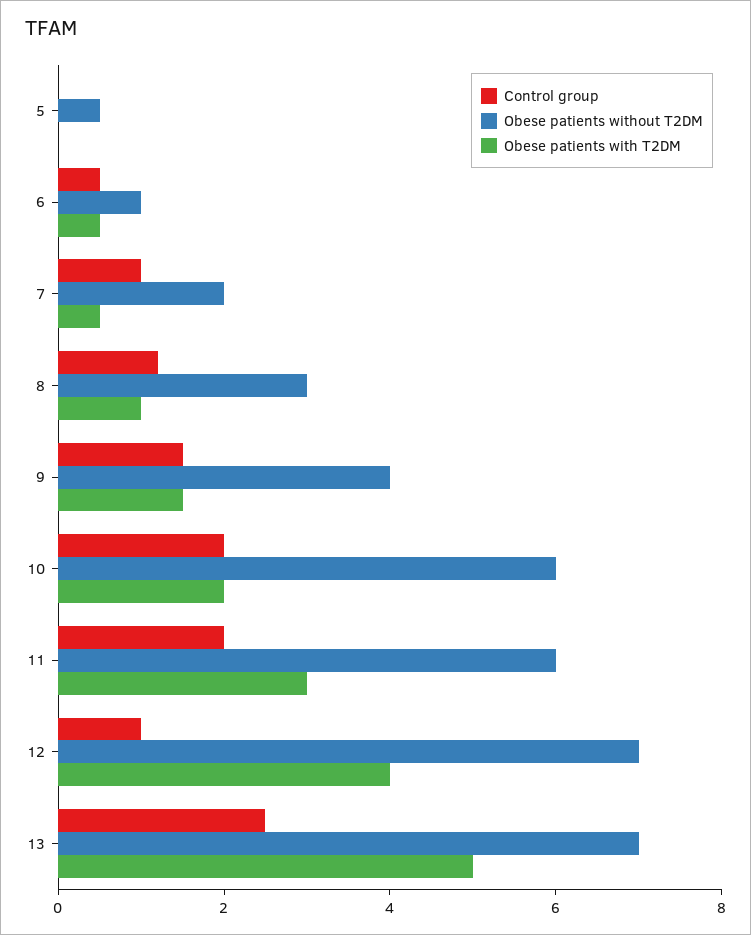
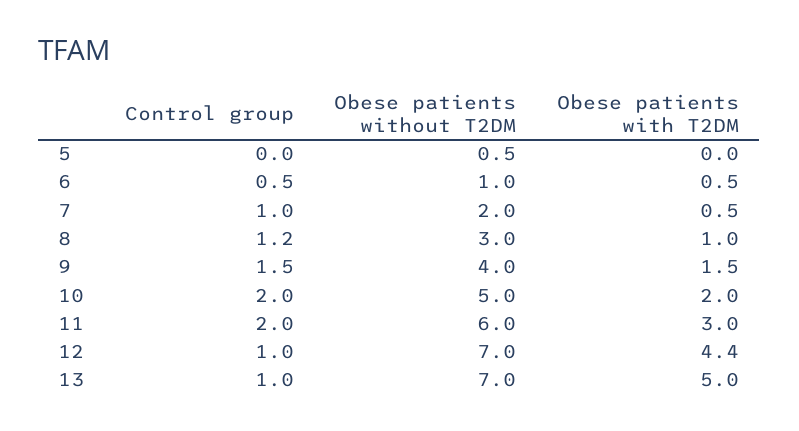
  {
    "Control group": {
      "5": 0,
      "6": 0.5,
      "7": 1,
      "8": 1.2,
      "9": 1.5,
      "10": 2,
      "11": 2,
      "12": 1,
-     "13": 2.5
+     "13": 1
    },
    "Obese patients without T2DM": {
      "5": 0.5,
      "6": 1,
      "7": 2,
      "8": 3,
      "9": 4,
-     "10": 6,
+     "10": 5,
      "11": 6,
      "12": 7,
      "13": 7
    },
    "Obese patients with T2DM": {
      "5": 0,
      "6": 0.5,
      "7": 0.5,
      "8": 1,
      "9": 1.5,
      "10": 2,
      "11": 3,
-     "12": 4,
+     "12": 4.4,
      "13": 5
    }
  }

